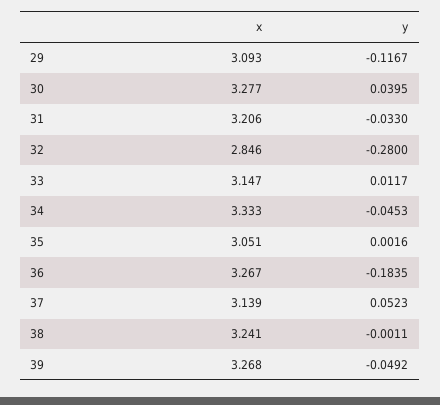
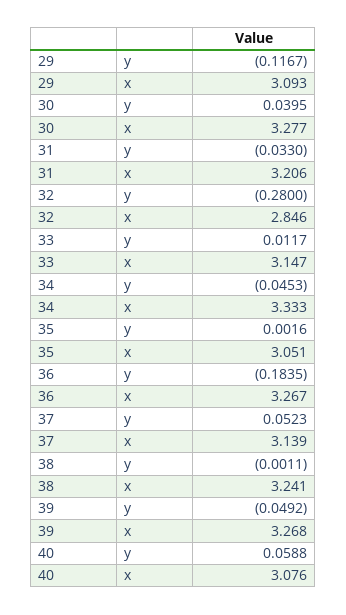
  {
    "x": {
      "29": 3.093,
      "30": 3.277,
      "31": 3.206,
      "32": 2.846,
      "33": 3.147,
      "34": 3.333,
      "35": 3.051,
      "36": 3.267,
      "37": 3.139,
      "38": 3.241,
-     "39": 3.268
+     "39": 3.268,
+     "40": 3.076
    },
    "y": {
      "29": -0.1167,
      "30": 0.0395,
      "31": -0.033,
      "32": -0.28,
      "33": 0.0117,
      "34": -0.0453,
      "35": 0.0016,
      "36": -0.1835,
      "37": 0.0523,
      "38": -0.0011,
-     "39": -0.0492
+     "39": -0.0492,
+     "40": 0.0588
    }
  }

